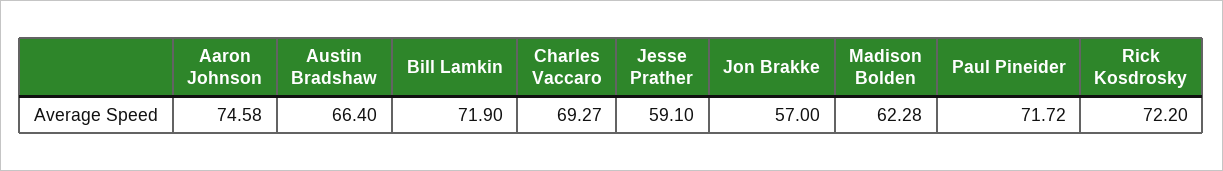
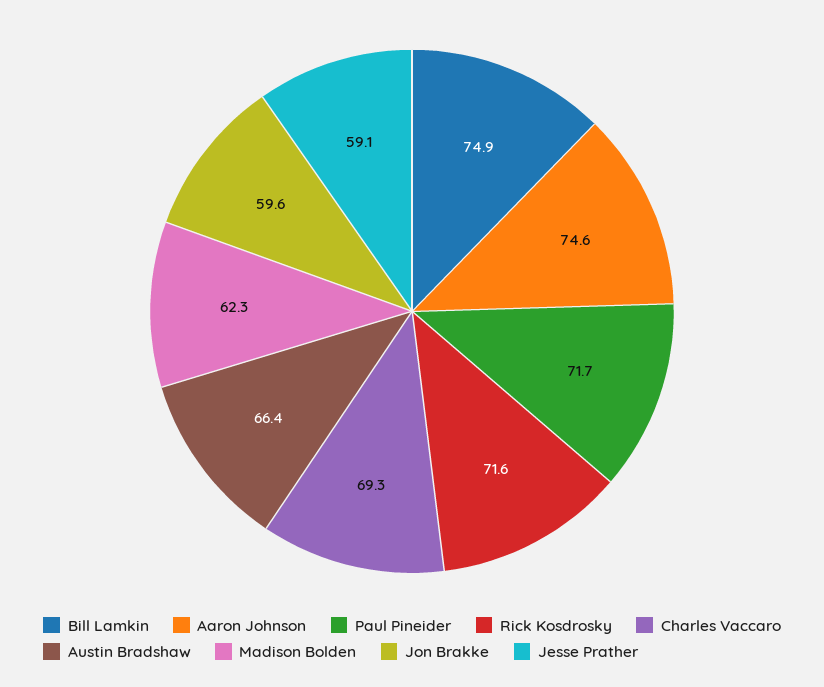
  {
    "Aaron Johnson": 74.58,
    "Austin Bradshaw": 66.4,
-   "Bill Lamkin": 71.9,
+   "Bill Lamkin": 74.9,
    "Charles Vaccaro": 69.27,
    "Jesse Prather": 59.1,
-   "Jon Brakke": 57,
+   "Jon Brakke": 59.6,
    "Madison Bolden": 62.28,
    "Paul Pineider": 71.72,
-   "Rick Kosdrosky": 72.2
+   "Rick Kosdrosky": 71.6
  }

